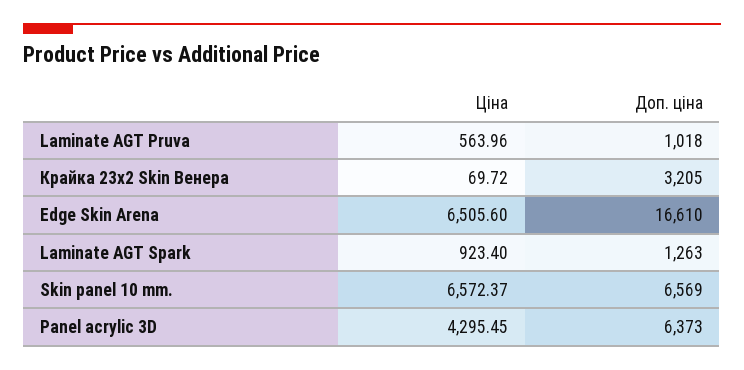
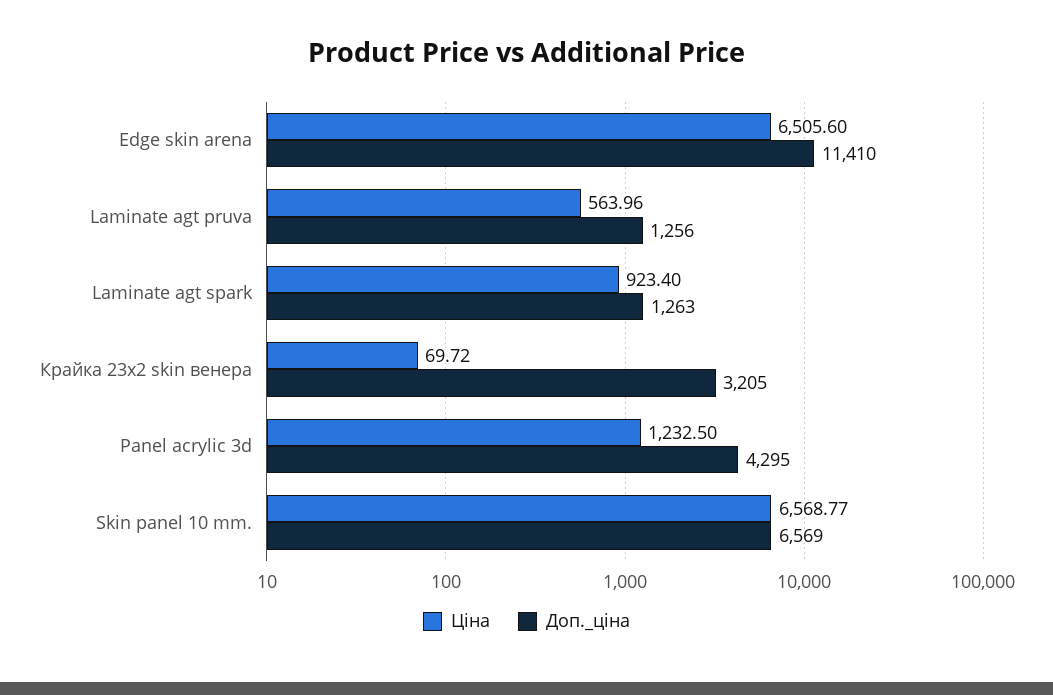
  {
    "Ціна": {
      "Laminate AGT Pruva": 563.96,
      "Крайка 23x2 Skin Венера": 69.72,
      "Edge Skin Arena": 6505.6,
      "Laminate AGT Spark": 923.4,
-     "Skin panel 10 mm.": 6572.37,
+     "Skin panel 10 mm.": 6568.77,
-     "Panel acrylic 3D": 4295.45
+     "Panel acrylic 3D": 1232.5
    },
    "Доп. ціна": {
-     "Laminate AGT Pruva": 1018,
+     "Laminate AGT Pruva": 1256,
      "Крайка 23x2 Skin Венера": 3205,
-     "Edge Skin Arena": 16610,
+     "Edge Skin Arena": 11410,
      "Laminate AGT Spark": 1263,
      "Skin panel 10 mm.": 6569,
-     "Panel acrylic 3D": 6373
+     "Panel acrylic 3D": 4295
    }
  }

